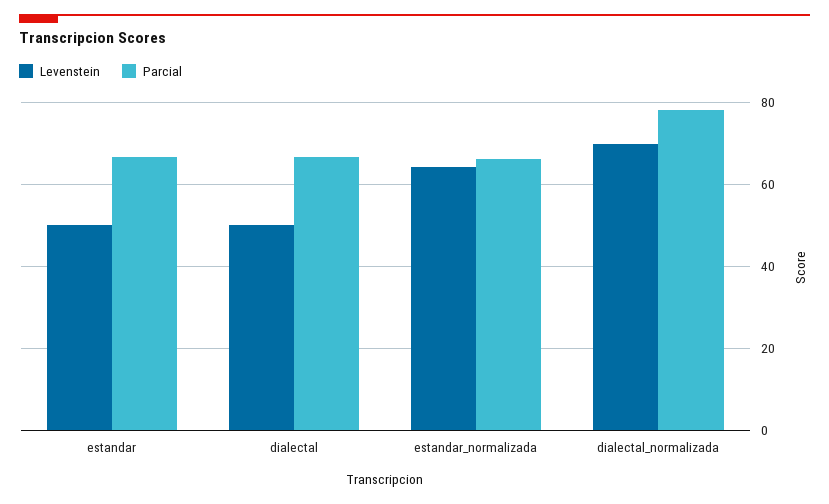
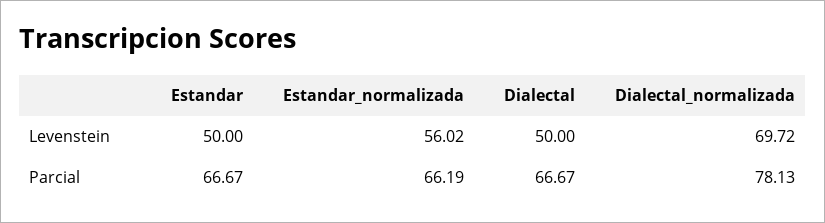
  {
    "Levenstein": {
      "estandar": 50,
      "dialectal": 50,
-     "estandar_normalizada": 64,
+     "estandar_normalizada": 56.02,
      "dialectal_normalizada": 69.72
    },
    "Parcial": {
      "estandar": 66.67,
      "dialectal": 66.67,
      "estandar_normalizada": 66.19,
      "dialectal_normalizada": 78.13
    }
  }

